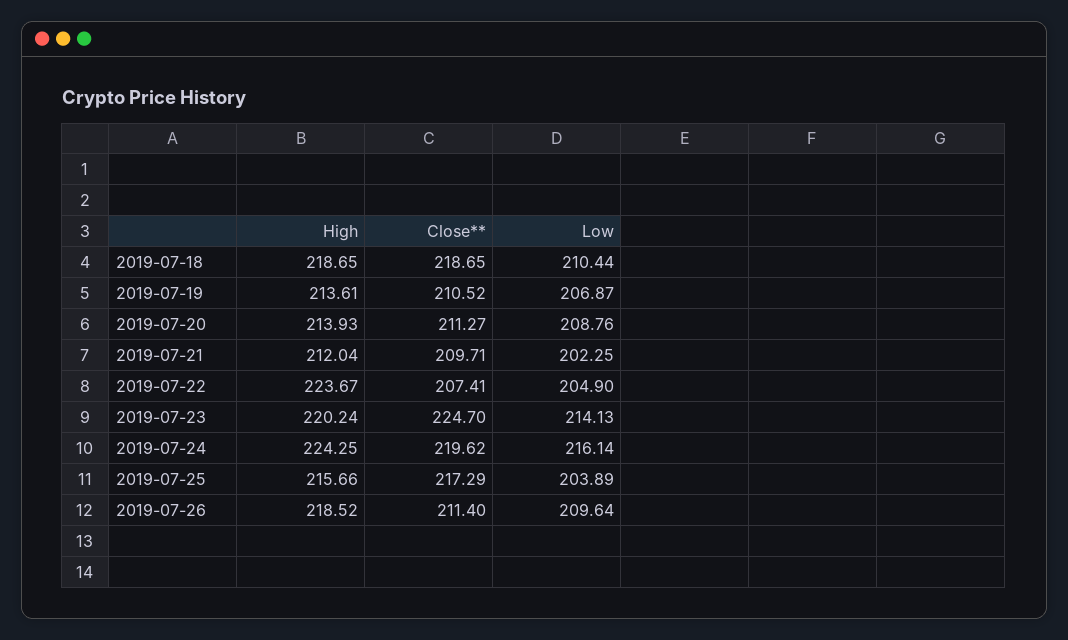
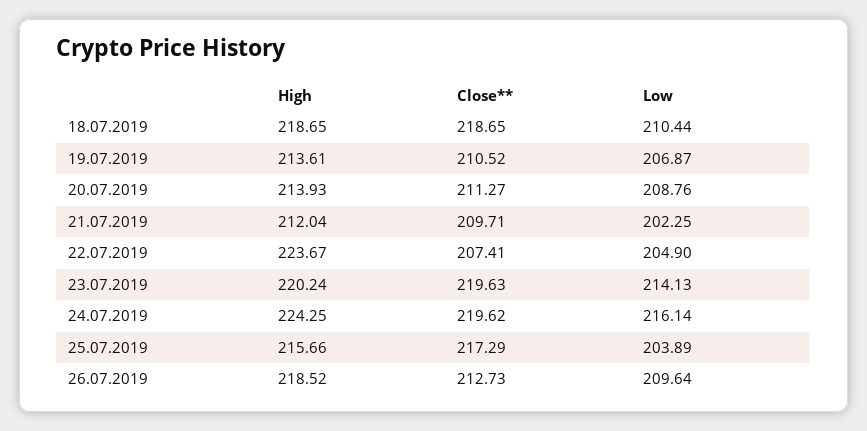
  {
    "High": {
      "2019-07-18": 218.65,
      "2019-07-19": 213.61,
      "2019-07-20": 213.93,
      "2019-07-21": 212.04,
      "2019-07-22": 223.67,
      "2019-07-23": 220.24,
      "2019-07-24": 224.25,
      "2019-07-25": 215.66,
      "2019-07-26": 218.52
    },
    "Close**": {
      "2019-07-18": 218.65,
      "2019-07-19": 210.52,
      "2019-07-20": 211.27,
      "2019-07-21": 209.71,
      "2019-07-22": 207.41,
-     "2019-07-23": 224.7,
+     "2019-07-23": 219.63,
      "2019-07-24": 219.62,
      "2019-07-25": 217.29,
-     "2019-07-26": 211.4
+     "2019-07-26": 212.73
    },
    "Low": {
      "2019-07-18": 210.44,
      "2019-07-19": 206.87,
      "2019-07-20": 208.76,
      "2019-07-21": 202.25,
      "2019-07-22": 204.9,
      "2019-07-23": 214.13,
      "2019-07-24": 216.14,
      "2019-07-25": 203.89,
      "2019-07-26": 209.64
    }
  }

